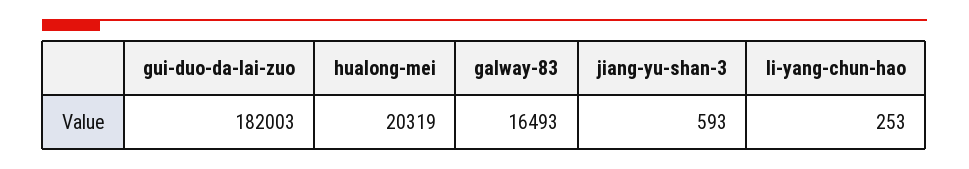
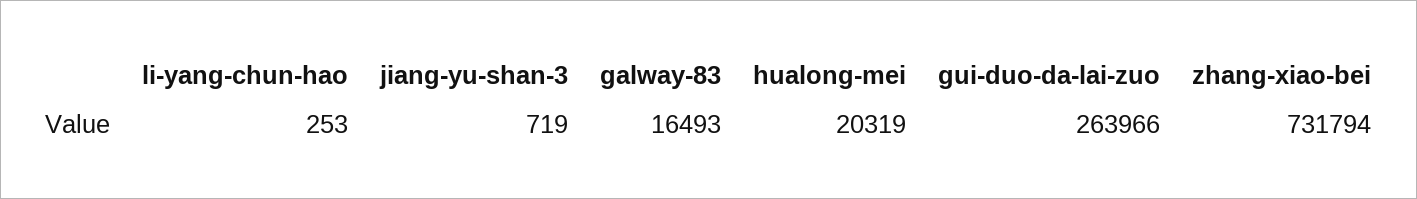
  {
-   "gui-duo-da-lai-zuo": 182003,
+   "gui-duo-da-lai-zuo": 263966,
    "hualong-mei": 20319,
    "galway-83": 16493,
-   "jiang-yu-shan-3": 593,
+   "jiang-yu-shan-3": 719,
-   "li-yang-chun-hao": 253
+   "li-yang-chun-hao": 253,
+   "zhang-xiao-bei": 731794
  }

